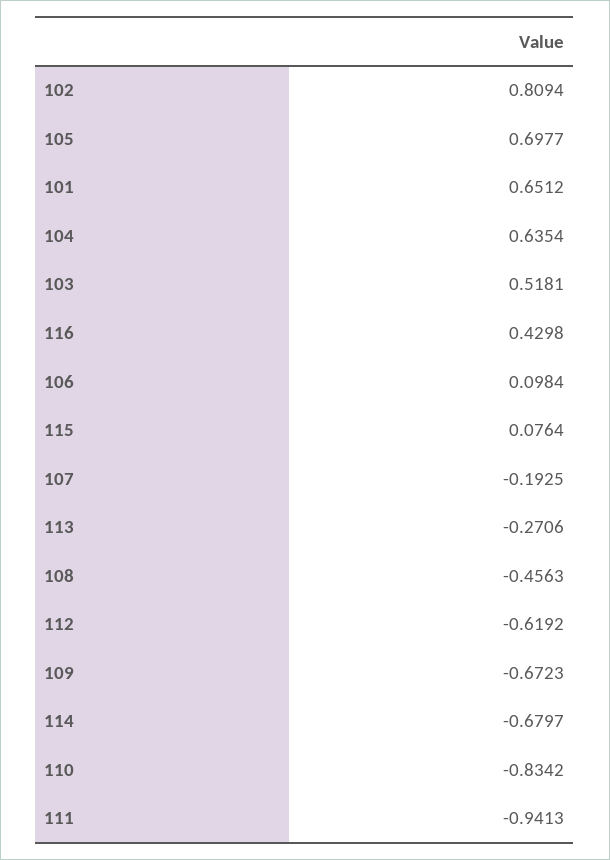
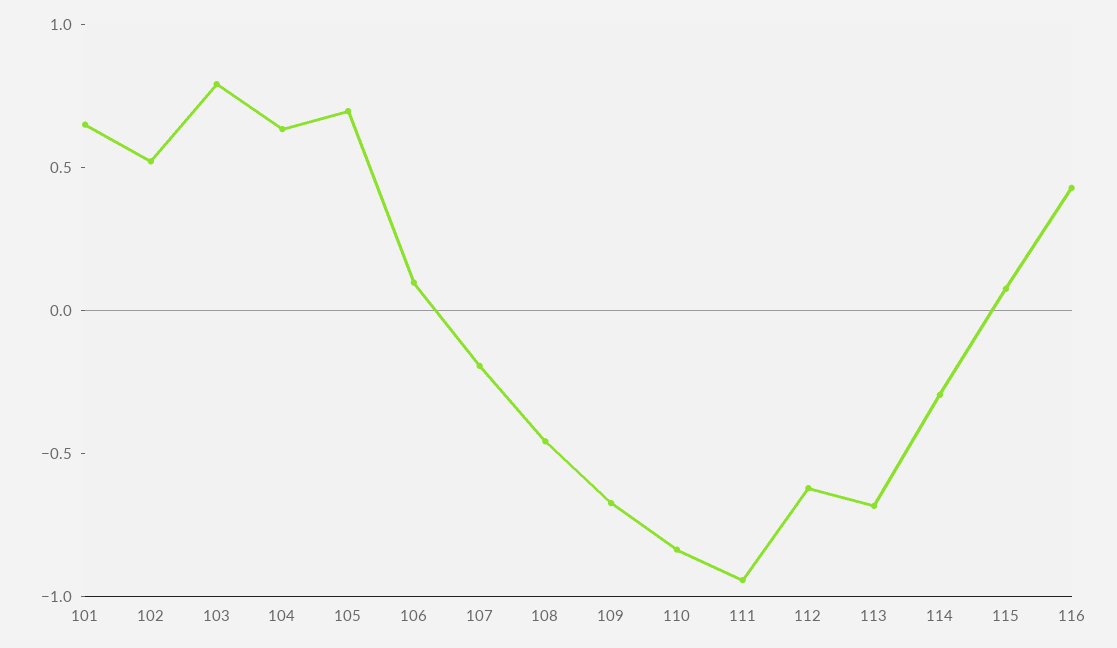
  {
-   "102": 0.8094,
+   "102": 0.5,
    "105": 0.6977,
    "101": 0.6512,
    "104": 0.6354,
-   "103": 0.5181,
+   "103": 0.8,
    "116": 0.4298,
    "106": 0.0984,
    "115": 0.0764,
    "107": -0.1925,
-   "113": -0.2706,
+   "113": -0.7,
    "108": -0.4563,
    "112": -0.6192,
    "109": -0.6723,
-   "114": -0.6797,
+   "114": -0.3,
    "110": -0.8342,
    "111": -0.9413
  }

